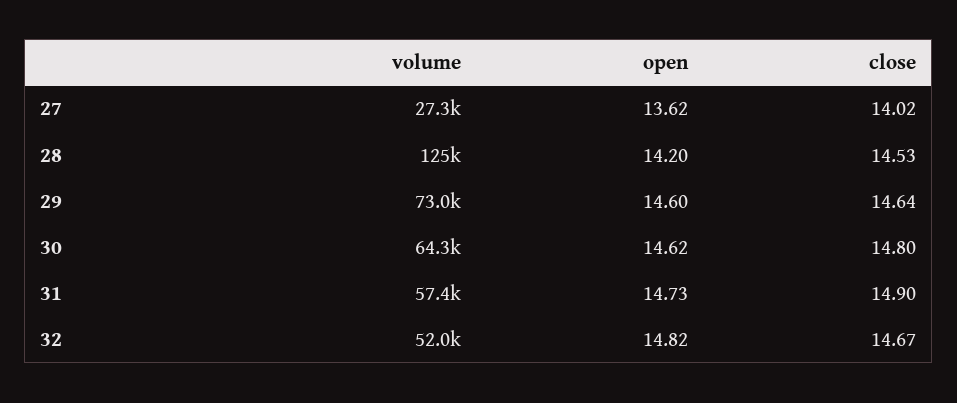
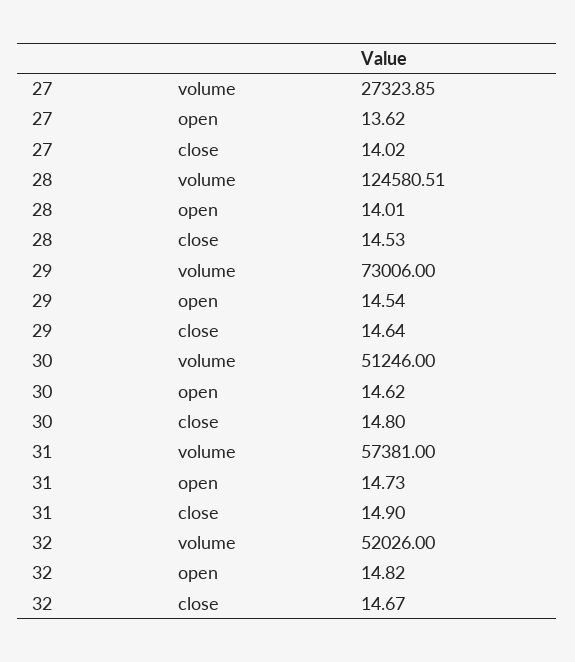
  {
    "volume": {
      "27": 27323.85,
      "28": 124580.51,
      "29": 73006,
-     "30": 64300,
+     "30": 51246,
      "31": 57381,
      "32": 52026
    },
    "open": {
      "27": 13.62,
-     "28": 14.2,
+     "28": 14.01,
-     "29": 14.6,
+     "29": 14.54,
      "30": 14.62,
      "31": 14.73,
      "32": 14.82
    },
    "close": {
      "27": 14.02,
      "28": 14.53,
      "29": 14.64,
      "30": 14.8,
      "31": 14.9,
      "32": 14.67
    }
  }

